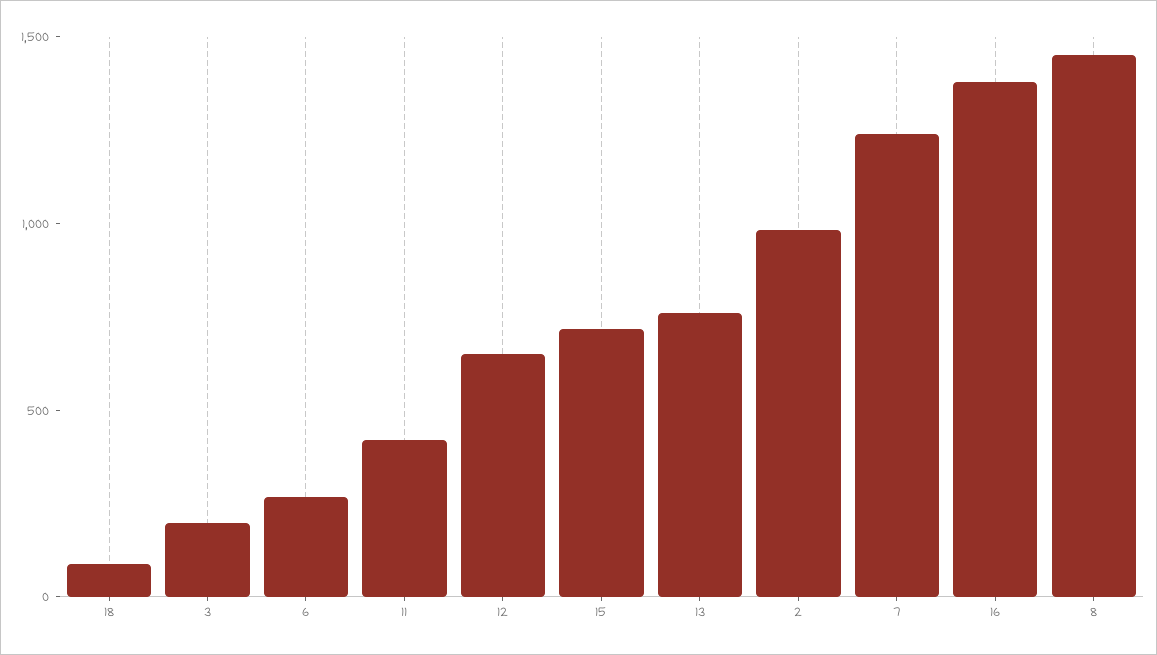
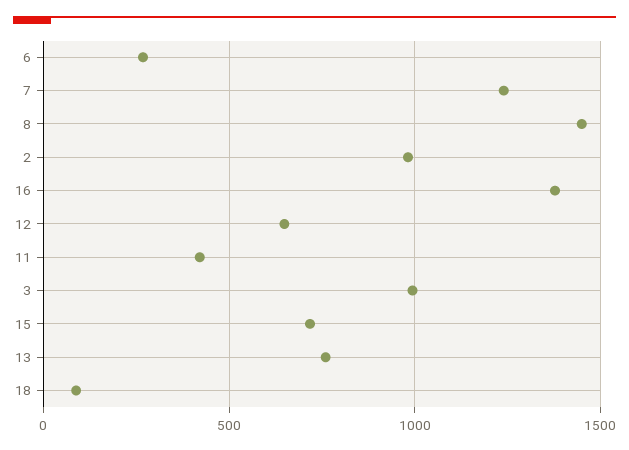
  {
    "18": 100,
-   "3": 200,
+   "3": 1000,
    "6": 250,
    "11": 400,
    "12": 650,
    "15": 700,
    "13": 750,
    "2": 1000,
    "7": 1250,
    "16": 1400,
    "8": 1450
  }

